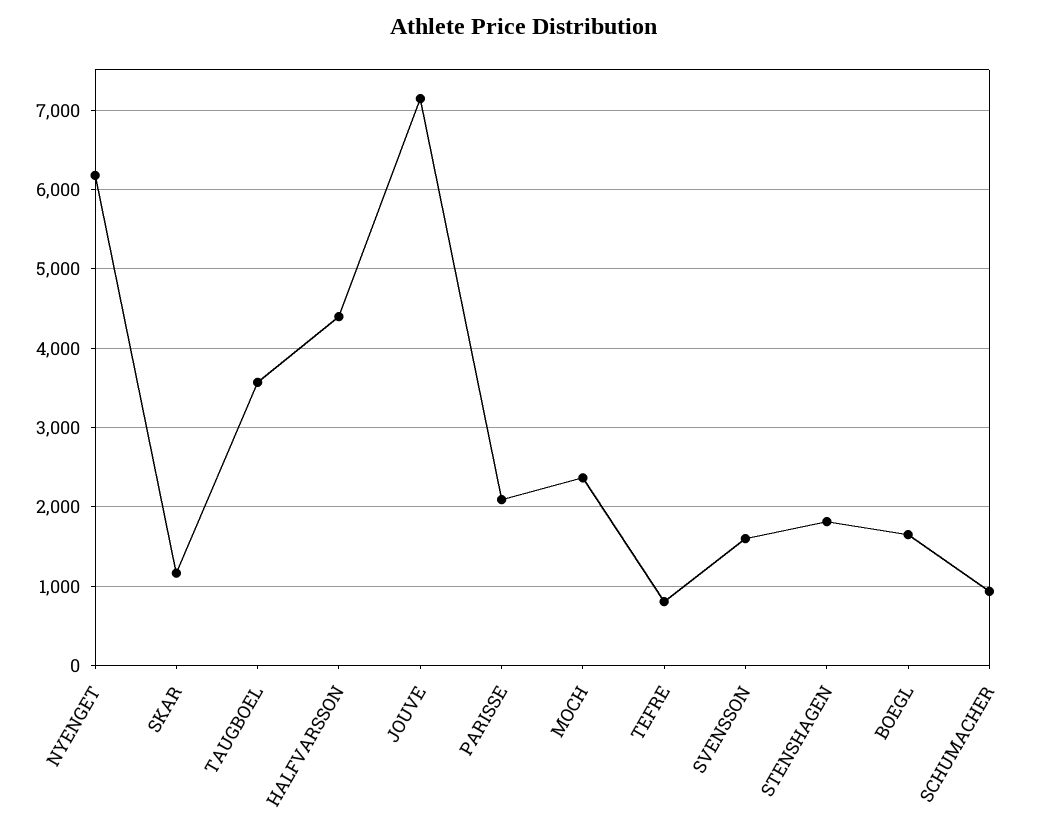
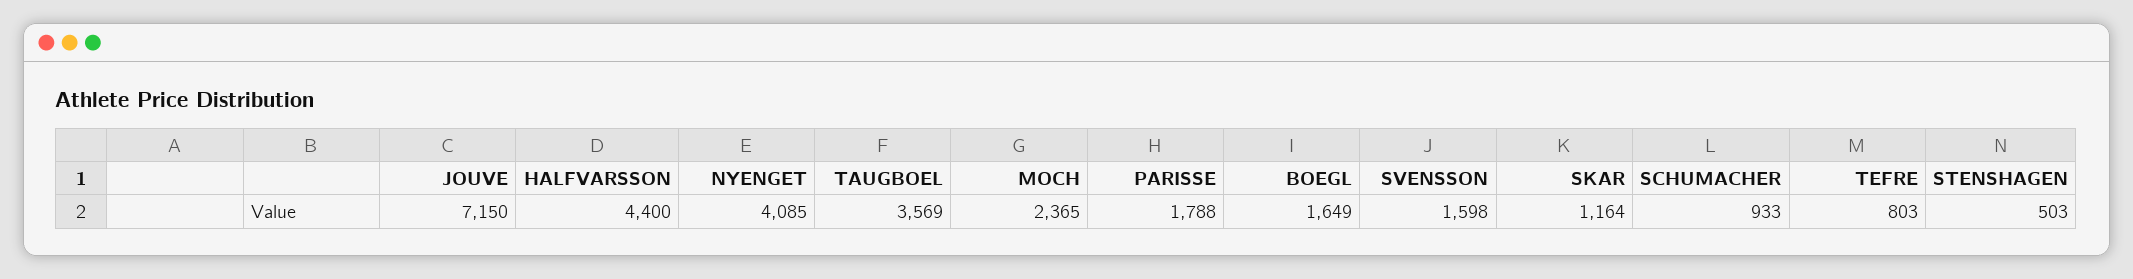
  {
-   "NYENGET": 6200,
+   "NYENGET": 4085,
    "SKAR": 1164,
    "TAUGBOEL": 3569,
    "HALFVARSSON": 4400,
    "JOUVE": 7150,
-   "PARISSE": 2100,
+   "PARISSE": 1788,
    "MOCH": 2365,
    "TEFRE": 803,
    "SVENSSON": 1598,
-   "STENSHAGEN": 1800,
+   "STENSHAGEN": 503,
    "BOEGL": 1649,
    "SCHUMACHER": 933
  }

